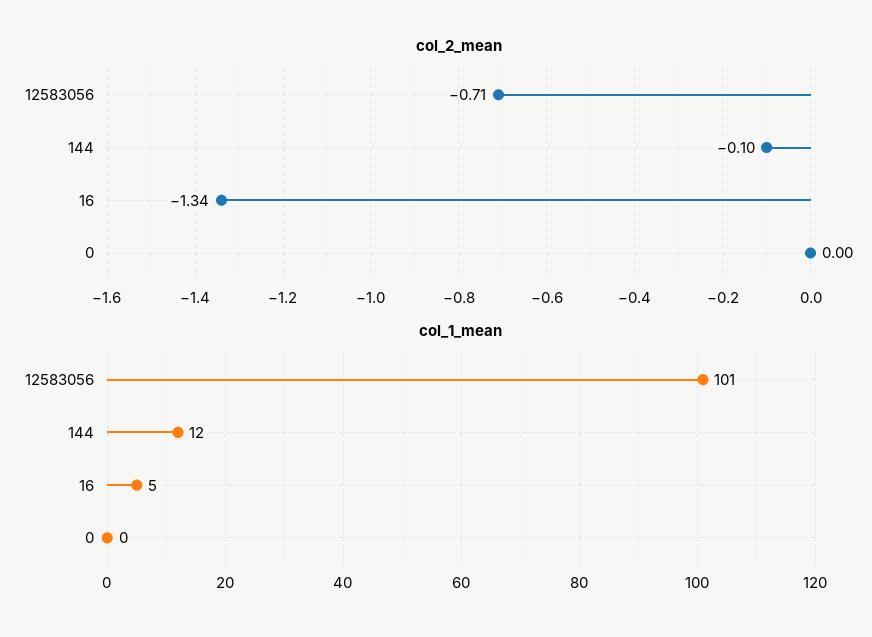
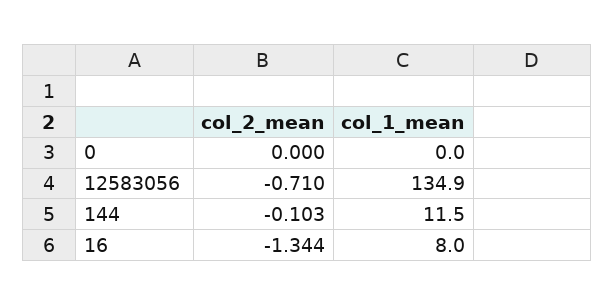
  {
    "col_2_mean": {
      "12583056": -0.71,
      "144": -0.103,
      "16": -1.344,
      "0": 0
    },
    "col_1_mean": {
-     "12583056": 101,
+     "12583056": 134.9,
      "144": 11.5,
-     "16": 5,
+     "16": 8,
      "0": 0
    }
  }

